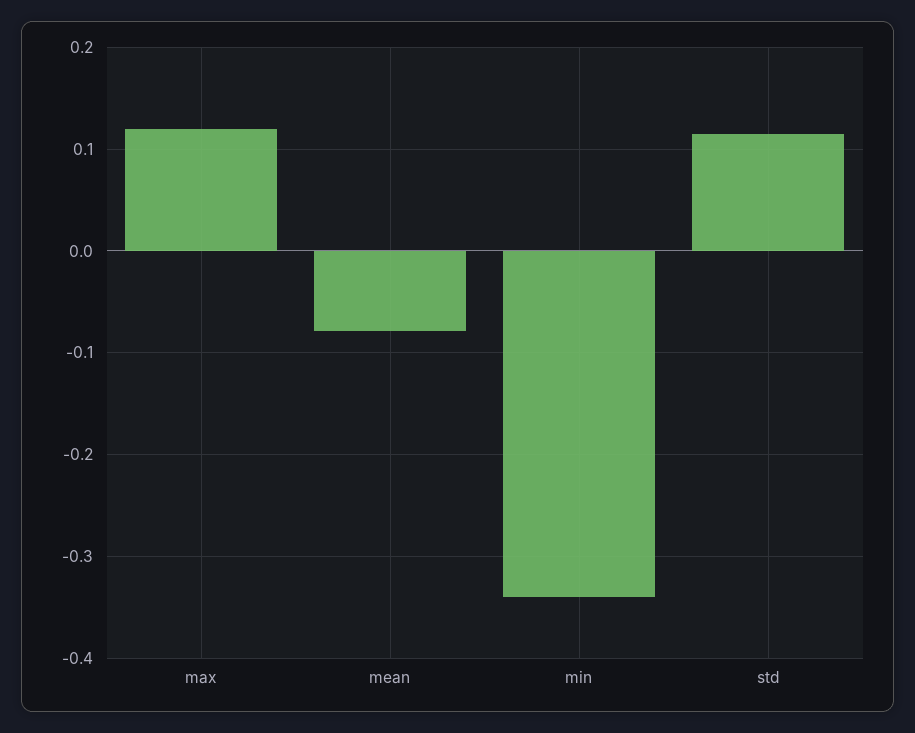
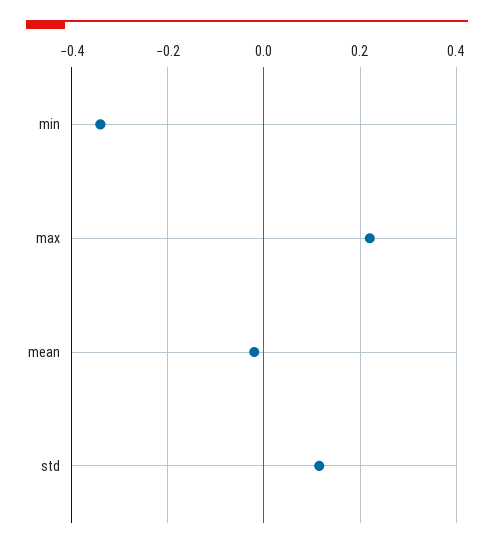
  {
-   "max": 0.12,
+   "max": 0.22,
-   "mean": -0.08,
+   "mean": -0.02,
    "min": -0.34,
    "std": 0.12
  }

